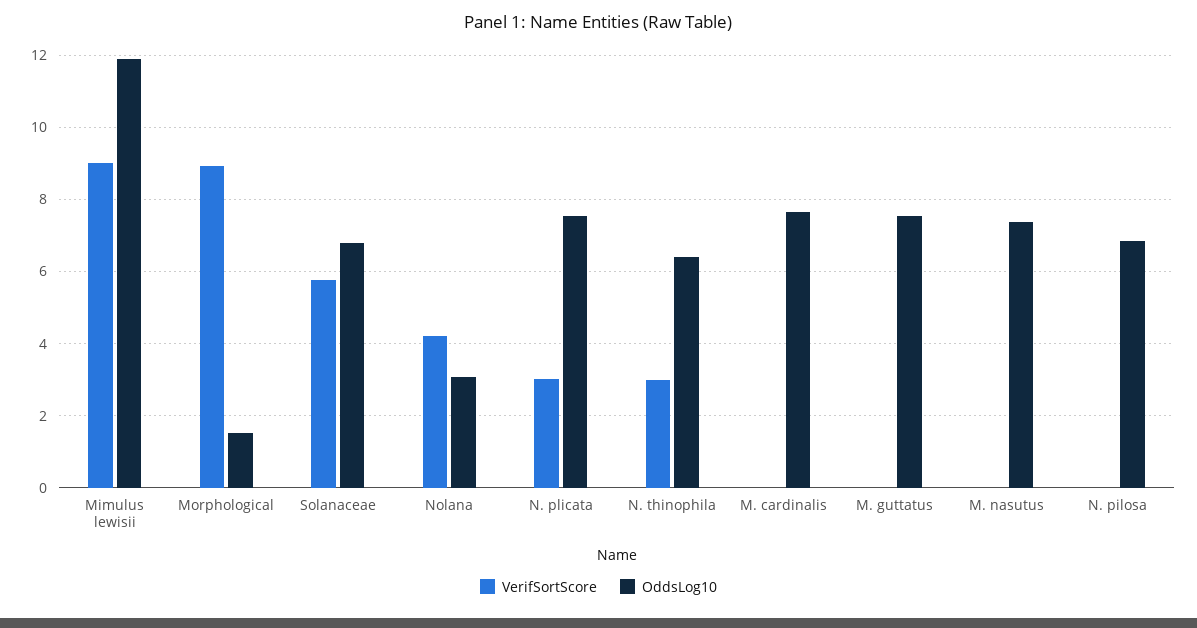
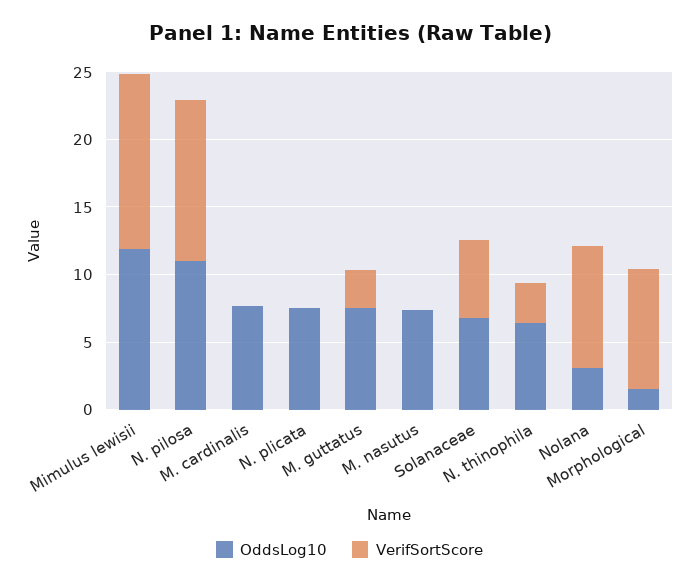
  {
    "VerifSortScore": {
-     "Mimulus lewisii": 9,
+     "Mimulus lewisii": 13,
      "Morphological": 9,
      "Solanaceae": 5.8,
-     "Nolana": 4.2,
+     "Nolana": 9,
-     "N. plicata": 3,
+     "N. plicata": 0,
      "N. thinophila": 3,
      "M. cardinalis": 0,
-     "M. guttatus": 0,
+     "M. guttatus": 3,
      "M. nasutus": 0,
-     "N. pilosa": 0
+     "N. pilosa": 12
    },
    "OddsLog10": {
      "Mimulus lewisii": 12,
      "Morphological": 1.6,
      "Solanaceae": 6.8,
      "Nolana": 3,
      "N. plicata": 7.6,
      "N. thinophila": 6.4,
      "M. cardinalis": 7.6,
      "M. guttatus": 7.6,
      "M. nasutus": 7.4,
-     "N. pilosa": 6.8
+     "N. pilosa": 11
    }
  }

